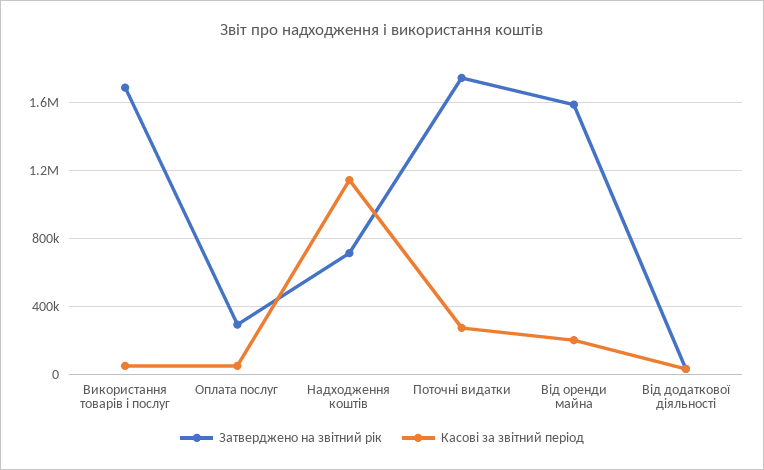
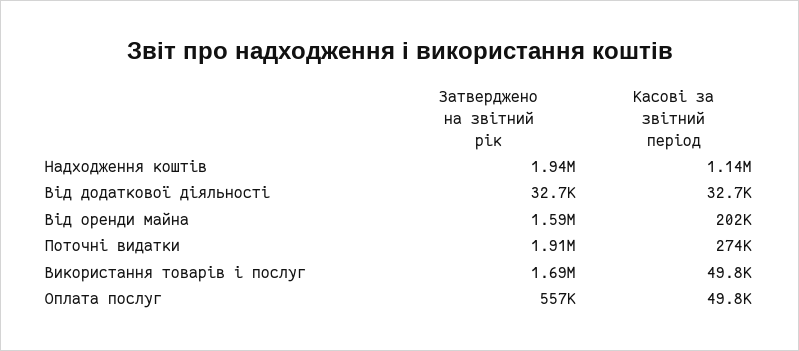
  {
    "Затверджено на звітний рік": {
      "Використання товарів і послуг": 1690000,
-     "Оплата послуг": 300000,
+     "Оплата послуг": 557000,
-     "Надходження коштів": 700000,
+     "Надходження коштів": 1940000,
-     "Поточні видатки": 1750000,
+     "Поточні видатки": 1910000,
      "Від оренди майна": 1590000,
      "Від додаткової діяльності": 32700
    },
    "Касові за звітний період": {
      "Використання товарів і послуг": 49800,
      "Оплата послуг": 49800,
      "Надходження коштів": 1140000,
      "Поточні видатки": 274000,
      "Від оренди майна": 202000,
      "Від додаткової діяльності": 32700
    }
  }

